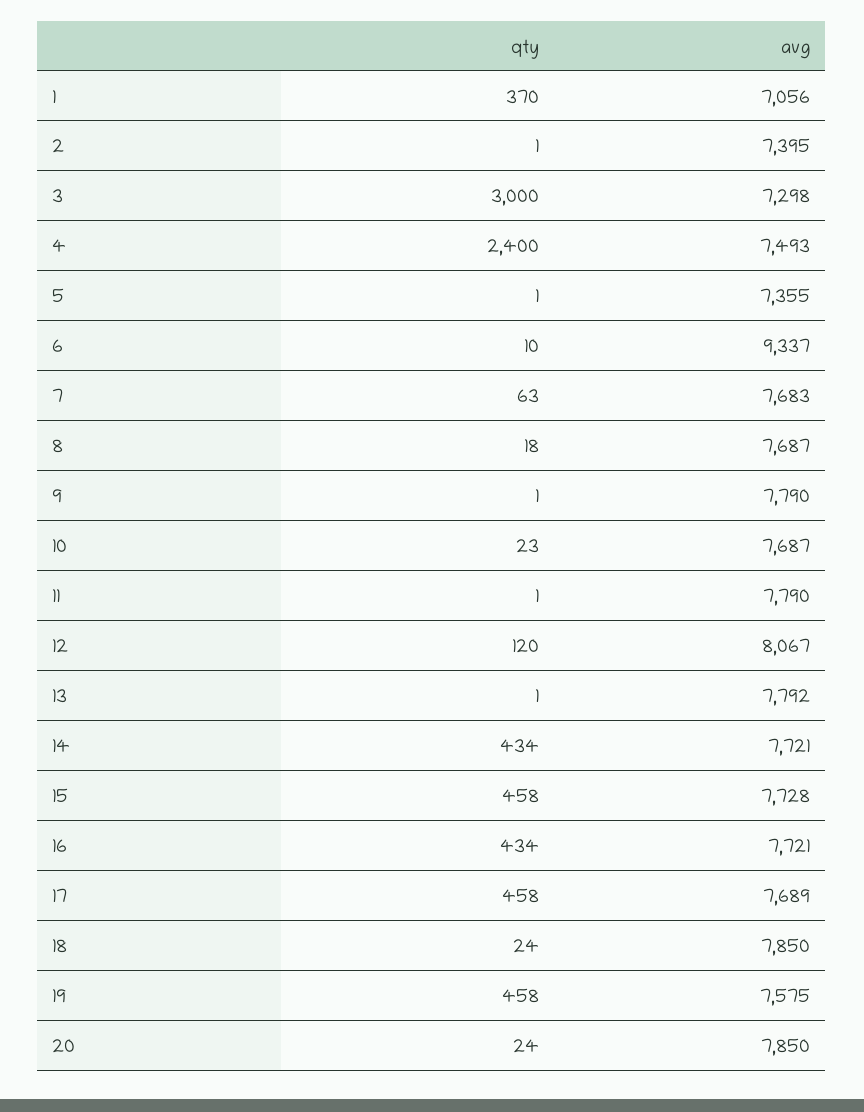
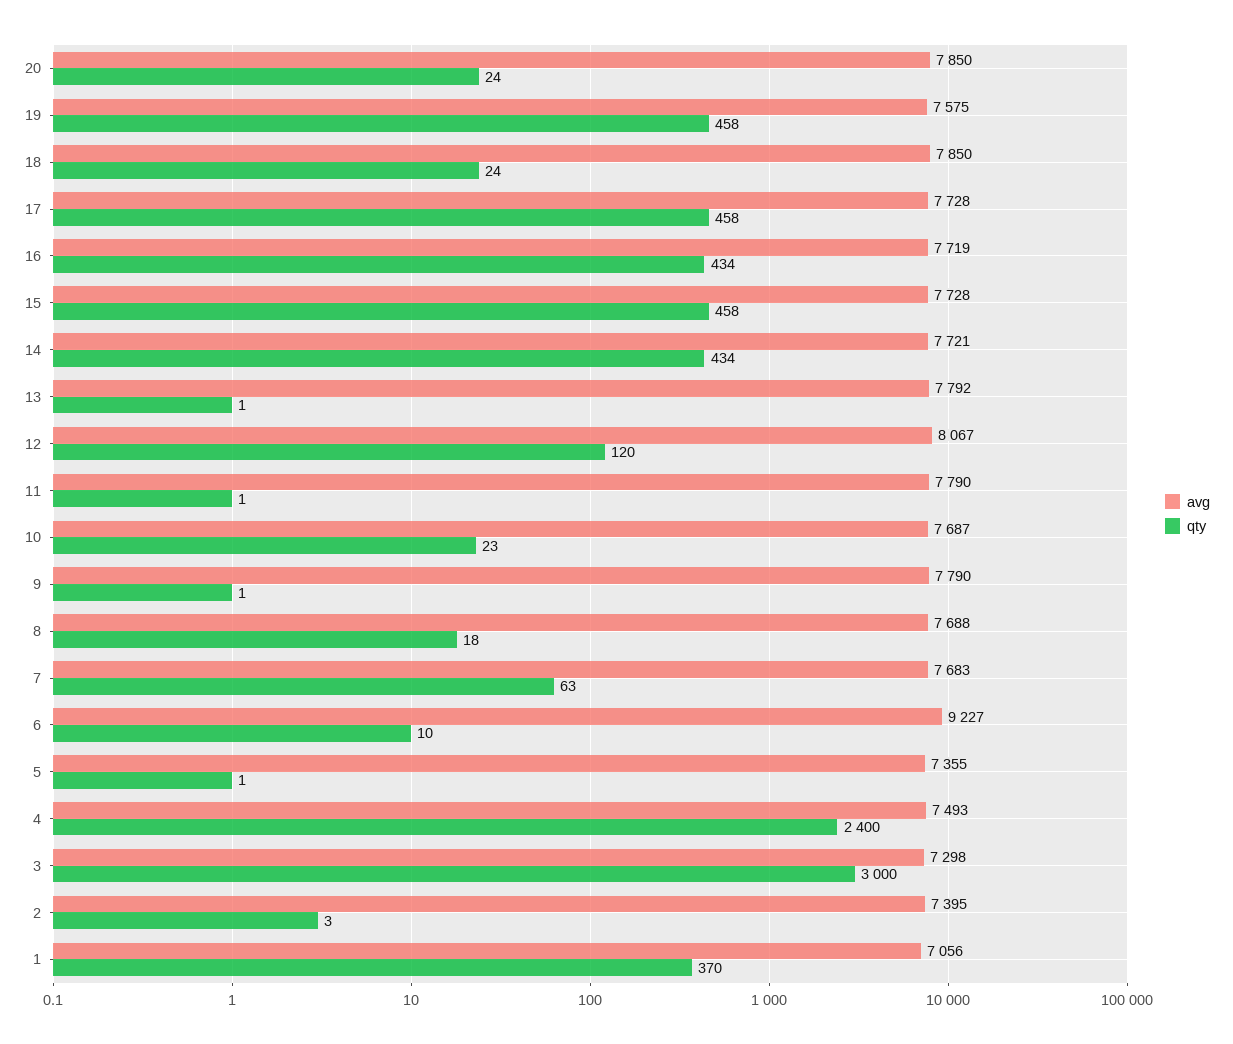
  {
    "qty": {
      "1": 370,
-     "2": 1,
+     "2": 3,
      "3": 3000,
      "4": 2400,
      "5": 1,
      "6": 10,
      "7": 63,
      "8": 18,
      "9": 1,
      "10": 23,
      "11": 1,
      "12": 120,
      "13": 1,
      "14": 434,
      "15": 458,
      "16": 434,
      "17": 458,
      "18": 24,
      "19": 458,
      "20": 24
    },
    "avg": {
      "1": 7056,
      "2": 7395,
      "3": 7298,
      "4": 7493,
      "5": 7355,
-     "6": 9337,
+     "6": 9227,
      "7": 7683,
-     "8": 7687,
+     "8": 7688,
      "9": 7790,
      "10": 7687,
      "11": 7790,
      "12": 8067,
      "13": 7792,
      "14": 7721,
      "15": 7728,
-     "16": 7721,
+     "16": 7719,
-     "17": 7689,
+     "17": 7728,
      "18": 7850,
      "19": 7575,
      "20": 7850
    }
  }

